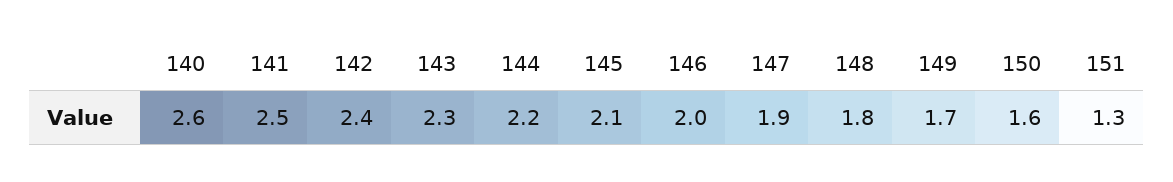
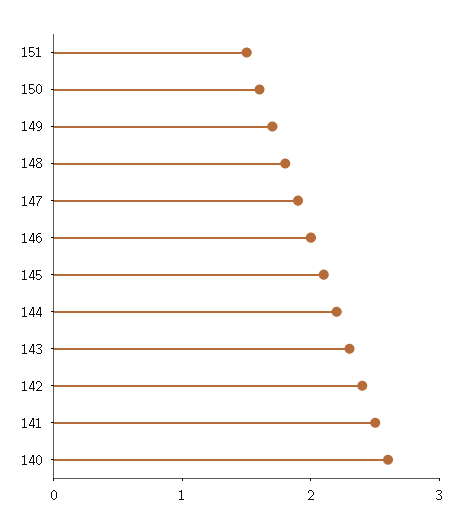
  {
    "140": 2.6,
    "141": 2.5,
    "142": 2.4,
    "143": 2.3,
    "144": 2.2,
    "145": 2.1,
    "146": 2,
    "147": 1.9,
    "148": 1.8,
    "149": 1.7,
    "150": 1.6,
-   "151": 1.3
+   "151": 1.5
  }

